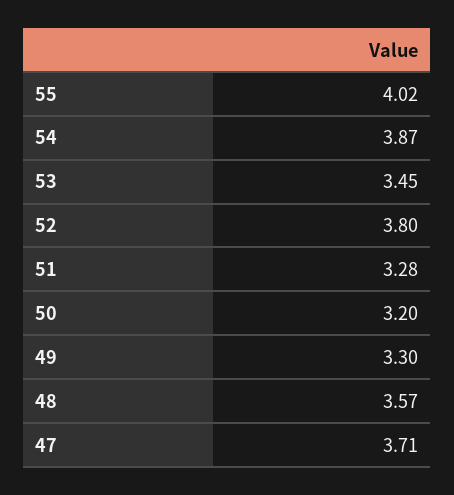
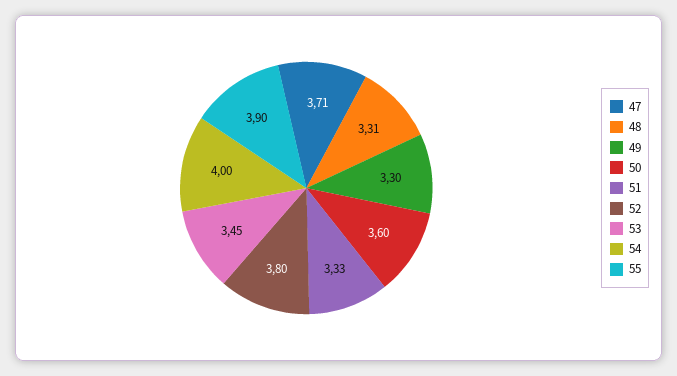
  {
-   "55": 4.02,
+   "55": 3.9,
-   "54": 3.87,
+   "54": 4,
    "53": 3.45,
    "52": 3.8,
-   "51": 3.28,
+   "51": 3.33,
-   "50": 3.2,
+   "50": 3.6,
    "49": 3.3,
-   "48": 3.57,
+   "48": 3.31,
    "47": 3.71
  }

